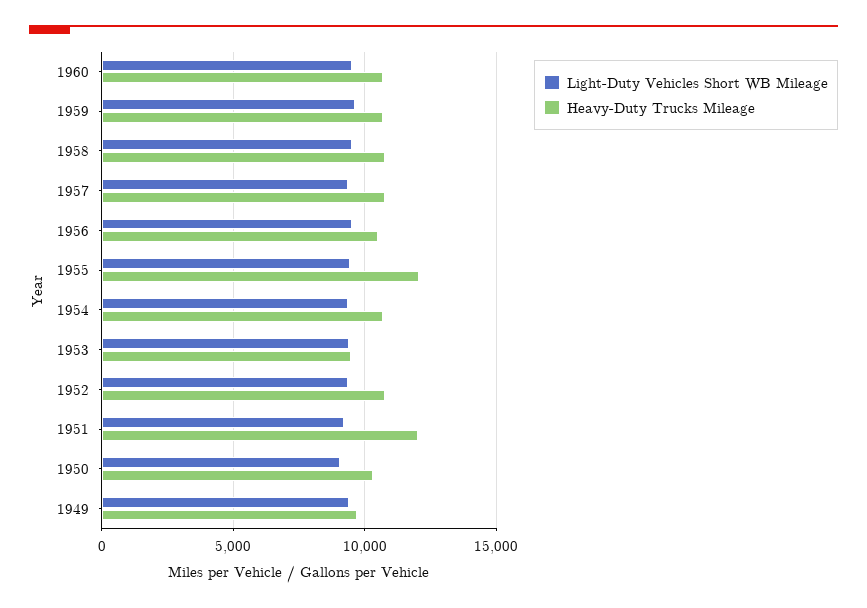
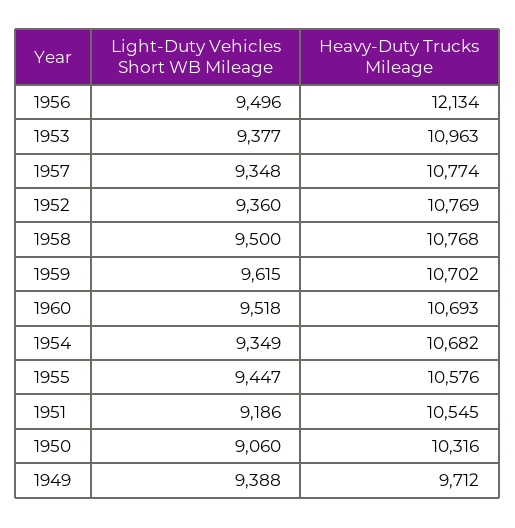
  {
    "Light-Duty Vehicles Short WB Mileage": {
      "1960": 9518,
      "1959": 9615,
      "1958": 9500,
      "1957": 9348,
      "1956": 9496,
      "1955": 9447,
      "1954": 9349,
      "1953": 9377,
      "1952": 9360,
      "1951": 9186,
      "1950": 9060,
      "1949": 9388
    },
    "Heavy-Duty Trucks Mileage": {
      "1960": 10693,
      "1959": 10702,
      "1958": 10768,
      "1957": 10774,
-     "1956": 10500,
+     "1956": 12134,
-     "1955": 12000,
+     "1955": 10576,
      "1954": 10682,
-     "1953": 9500,
+     "1953": 10963,
      "1952": 10769,
-     "1951": 12000,
+     "1951": 10545,
      "1950": 10316,
      "1949": 9712
    }
  }

